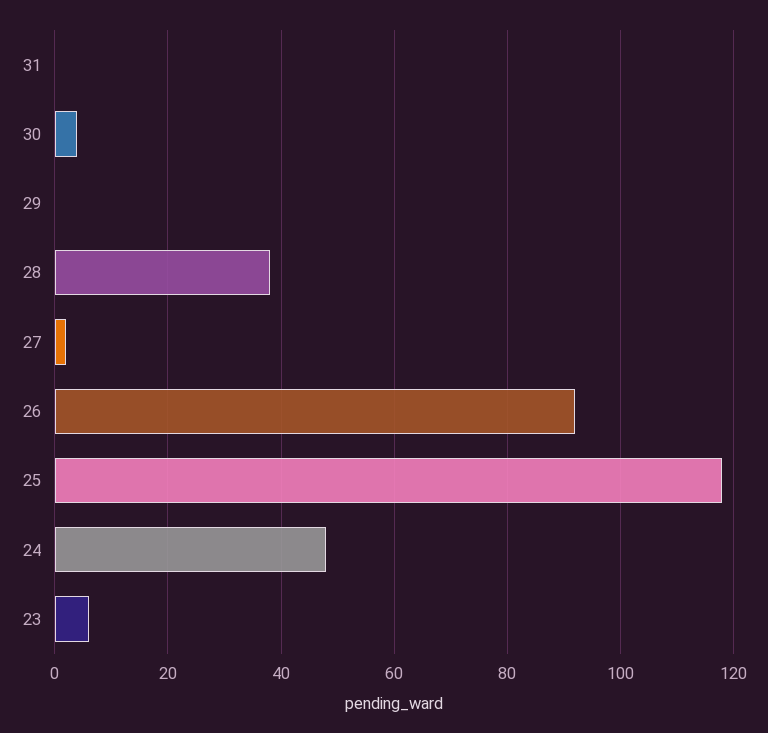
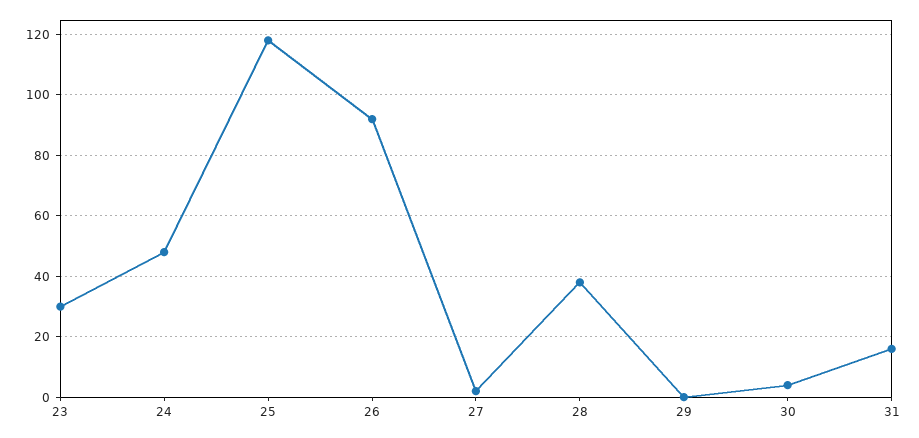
  {
-   "31": 0,
+   "31": 15,
    "30": 5,
    "29": 0,
    "28": 40,
    "27": 0,
    "26": 90,
    "25": 120,
    "24": 50,
-   "23": 5
+   "23": 30
  }

